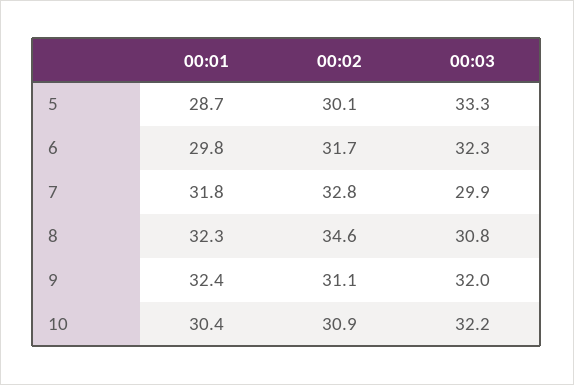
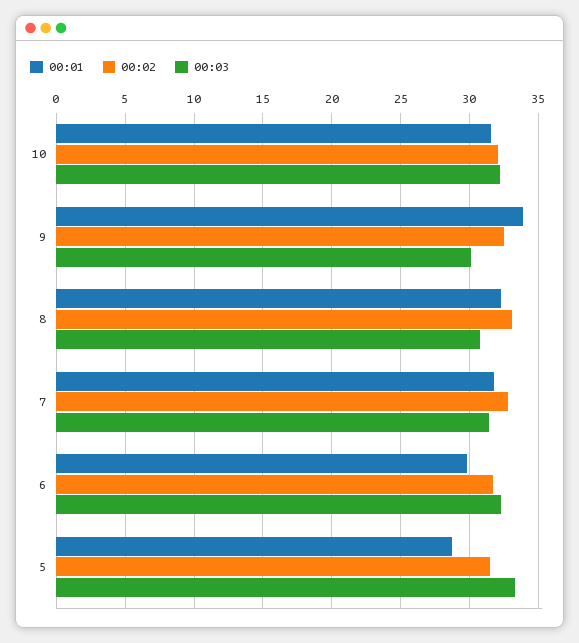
  {
    "00:01": {
      "5": 28.7,
      "6": 29.8,
      "7": 31.8,
      "8": 32.3,
-     "9": 32.4,
+     "9": 34,
-     "10": 30.4
+     "10": 31.5
    },
    "00:02": {
-     "5": 30.1,
+     "5": 31.5,
      "6": 31.7,
      "7": 32.8,
-     "8": 34.6,
+     "8": 33,
-     "9": 31.1,
+     "9": 32.5,
-     "10": 30.9
+     "10": 32
    },
    "00:03": {
      "5": 33.3,
      "6": 32.3,
-     "7": 29.9,
+     "7": 31.5,
      "8": 30.8,
-     "9": 32,
+     "9": 30,
      "10": 32.2
    }
  }

